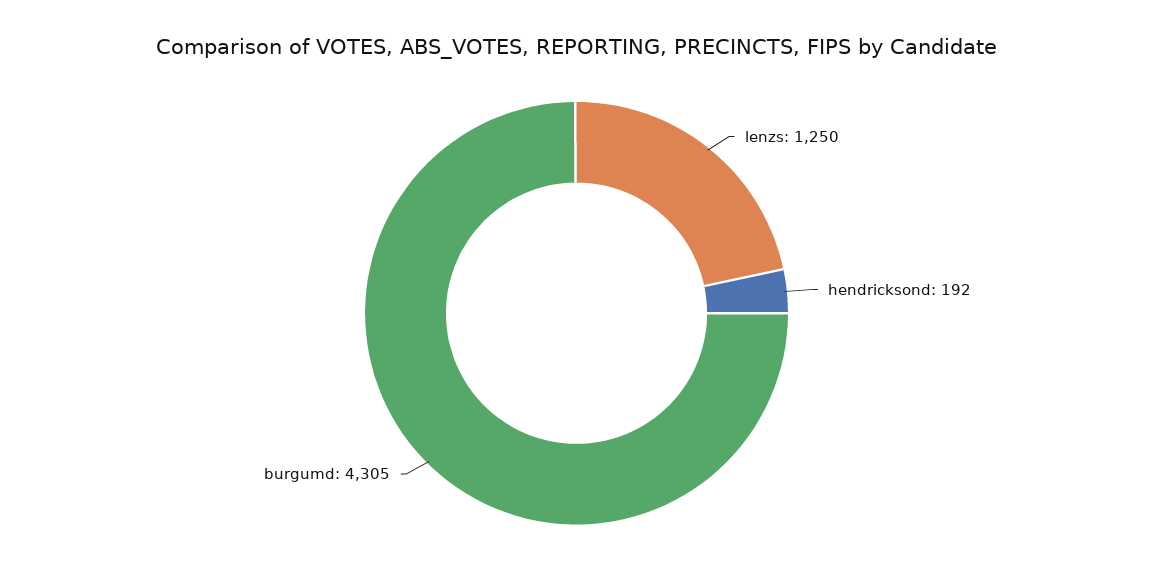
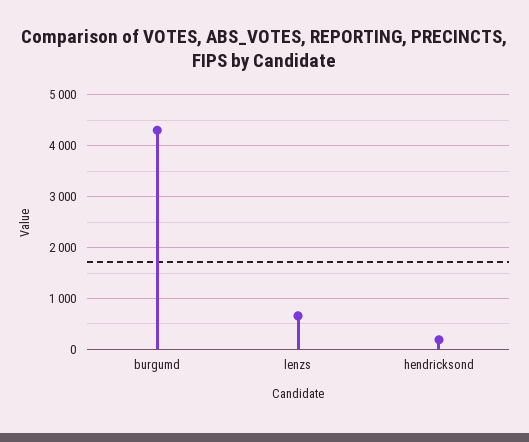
  {
-   "lenzs": 1250,
+   "lenzs": 600,
    "hendricksond": 192,
    "burgumd": 4305
  }

